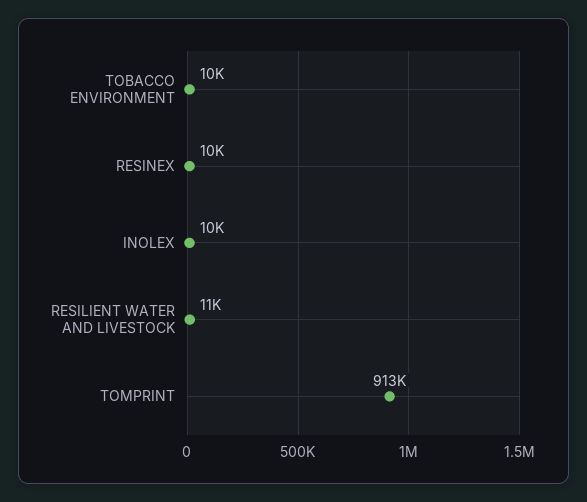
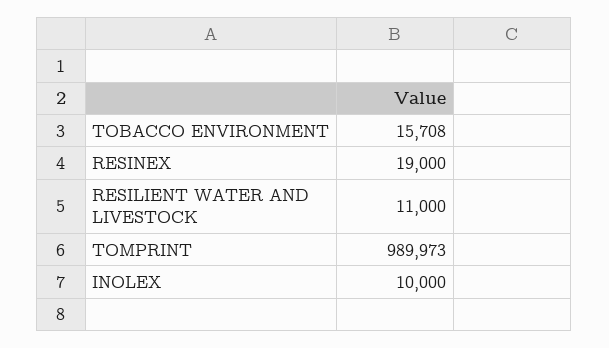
  {
-   "TOBACCO ENVIRONMENT": 10000,
+   "TOBACCO ENVIRONMENT": 15708,
-   "RESINEX": 10000,
+   "RESINEX": 19000,
    "INOLEX": 10000,
    "RESILIENT WATER AND LIVESTOCK": 11000,
-   "TOMPRINT": 913000
+   "TOMPRINT": 989973
  }

